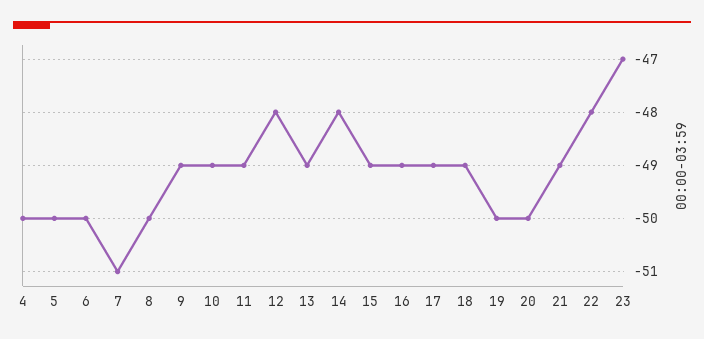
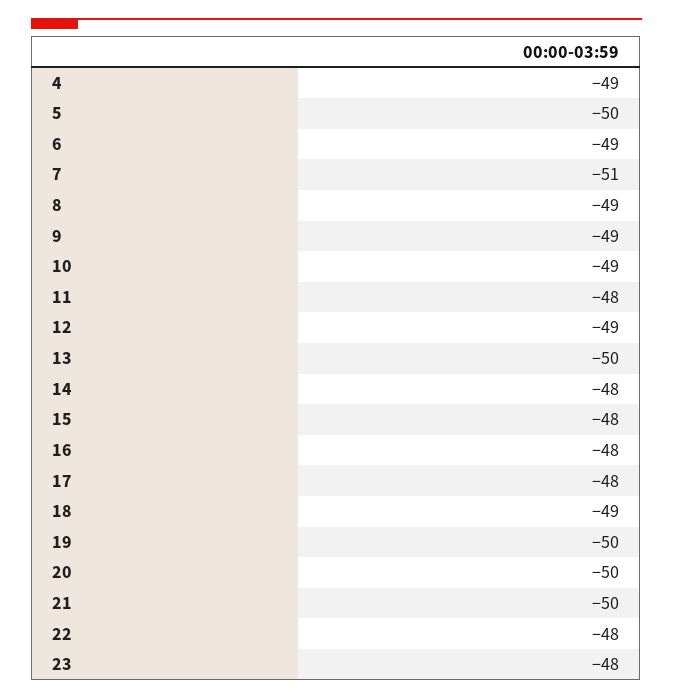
  {
-   "4": -50,
+   "4": -49,
    "5": -50,
-   "6": -50,
+   "6": -49,
    "7": -51,
-   "8": -50,
+   "8": -49,
    "9": -49,
    "10": -49,
-   "11": -49,
+   "11": -48,
-   "12": -48,
+   "12": -49,
-   "13": -49,
+   "13": -50,
    "14": -48,
-   "15": -49,
+   "15": -48,
-   "16": -49,
+   "16": -48,
-   "17": -49,
+   "17": -48,
    "18": -49,
    "19": -50,
    "20": -50,
-   "21": -49,
+   "21": -50,
    "22": -48,
-   "23": -47
+   "23": -48
  }

